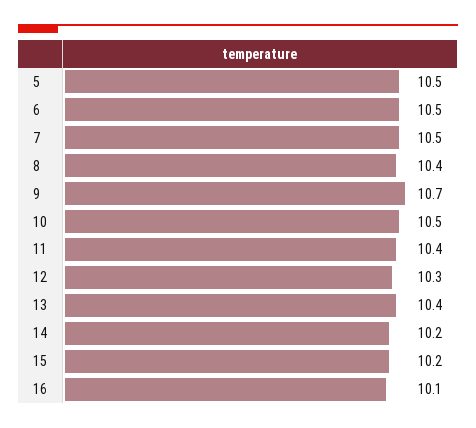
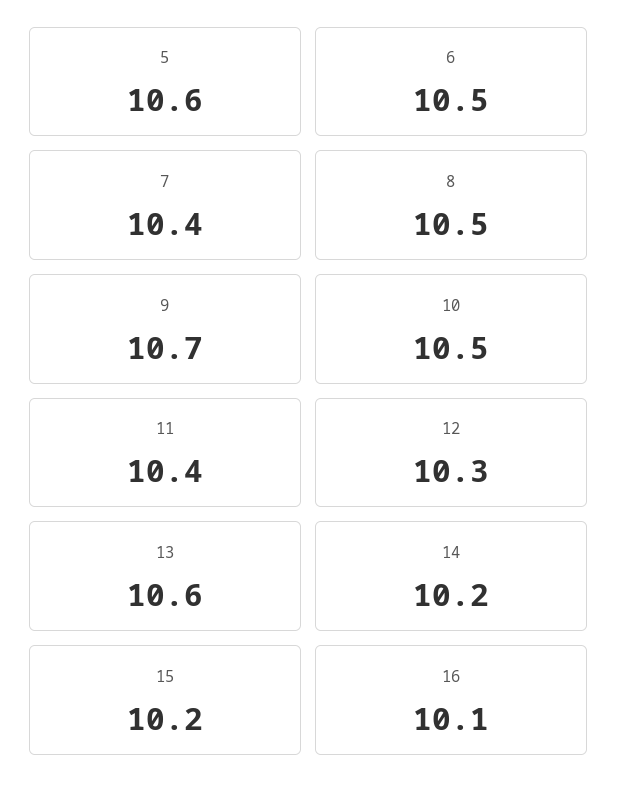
  {
-   "5": 10.5,
+   "5": 10.6,
    "6": 10.5,
-   "7": 10.5,
+   "7": 10.4,
-   "8": 10.4,
+   "8": 10.5,
    "9": 10.7,
    "10": 10.5,
    "11": 10.4,
    "12": 10.3,
-   "13": 10.4,
+   "13": 10.6,
    "14": 10.2,
    "15": 10.2,
    "16": 10.1
  }

